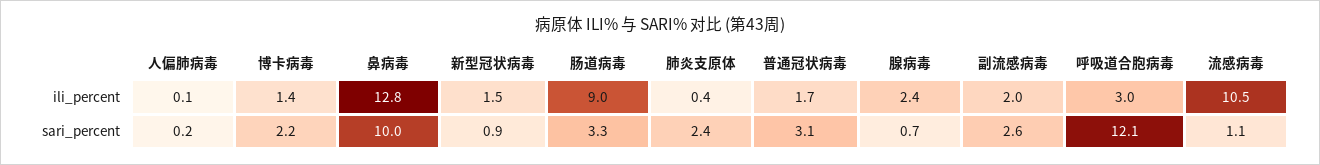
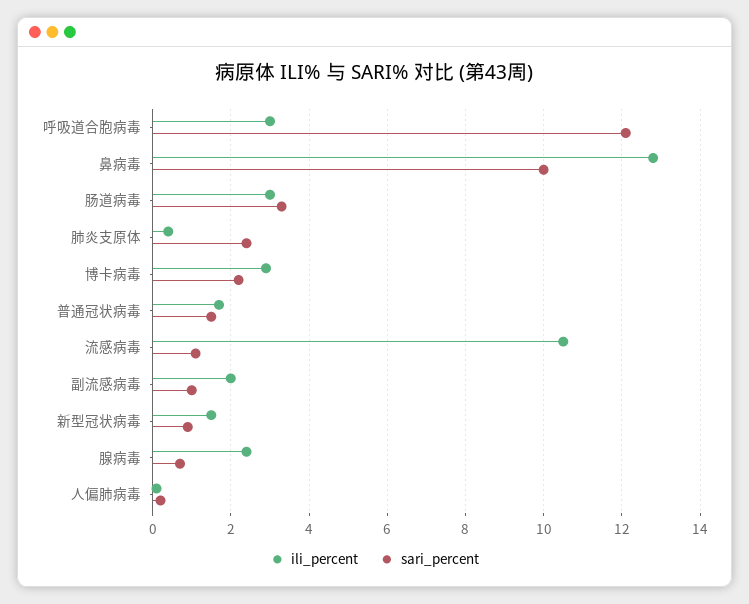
  {
    "ili_percent": {
      "人偏肺病毒": 0.1,
-     "博卡病毒": 1.4,
+     "博卡病毒": 3,
      "鼻病毒": 12.8,
      "新型冠状病毒": 1.5,
-     "肠道病毒": 9,
+     "肠道病毒": 3,
      "肺炎支原体": 0.4,
      "普通冠状病毒": 1.7,
      "腺病毒": 2.4,
      "副流感病毒": 2,
      "呼吸道合胞病毒": 3,
      "流感病毒": 10.5
    },
    "sari_percent": {
      "人偏肺病毒": 0.2,
      "博卡病毒": 2.2,
      "鼻病毒": 10,
      "新型冠状病毒": 0.9,
      "肠道病毒": 3.3,
      "肺炎支原体": 2.4,
-     "普通冠状病毒": 3.1,
+     "普通冠状病毒": 1.5,
      "腺病毒": 0.7,
-     "副流感病毒": 2.6,
+     "副流感病毒": 1,
      "呼吸道合胞病毒": 12.1,
      "流感病毒": 1.1
    }
  }

